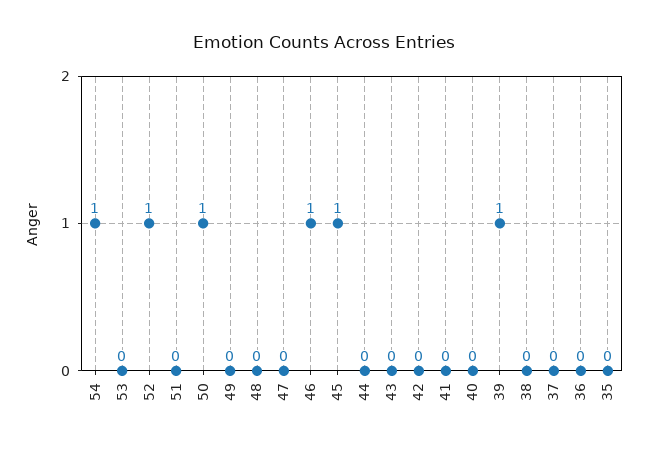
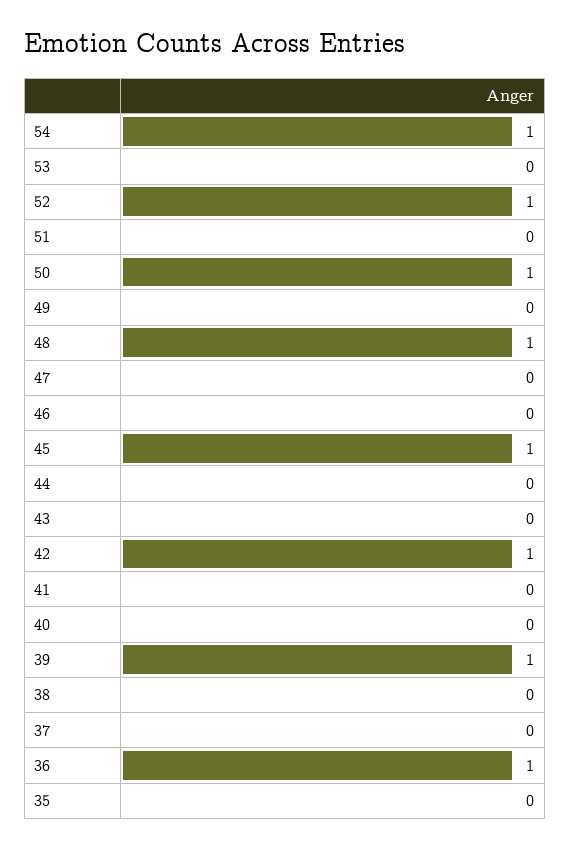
  {
    "54": 1,
    "53": 0,
    "52": 1,
    "51": 0,
    "50": 1,
    "49": 0,
-   "48": 0,
+   "48": 1,
    "47": 0,
-   "46": 1,
+   "46": 0,
    "45": 1,
    "44": 0,
    "43": 0,
-   "42": 0,
+   "42": 1,
    "41": 0,
    "40": 0,
    "39": 1,
    "38": 0,
    "37": 0,
-   "36": 0,
+   "36": 1,
    "35": 0
  }

